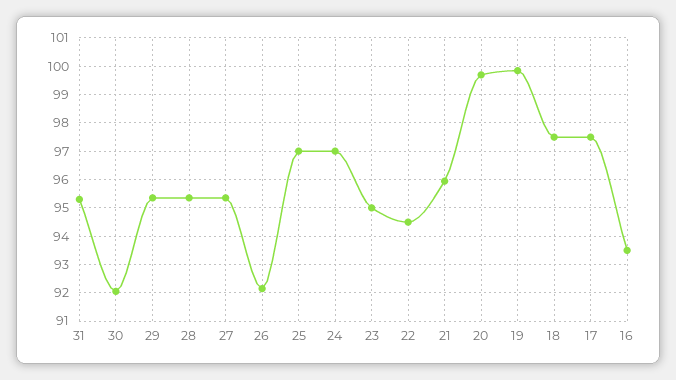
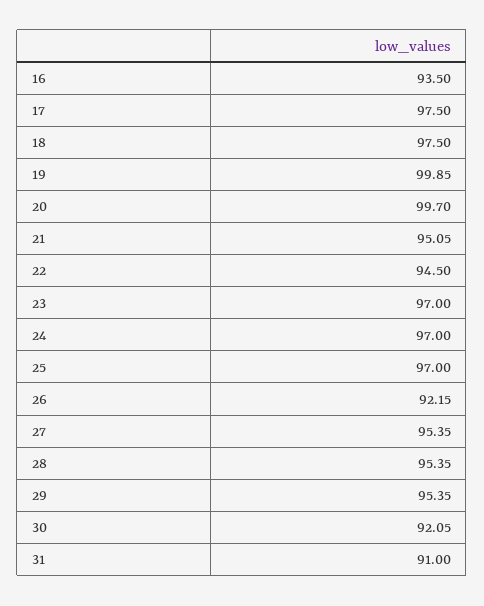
  {
-   "31": 95.25,
+   "31": 91,
    "30": 92.05,
    "29": 95.35,
    "28": 95.35,
    "27": 95.35,
    "26": 92.15,
    "25": 97,
    "24": 97,
-   "23": 95,
+   "23": 97,
    "22": 94.5,
-   "21": 96,
+   "21": 95.05,
    "20": 99.7,
    "19": 99.85,
    "18": 97.5,
    "17": 97.5,
    "16": 93.5
  }

